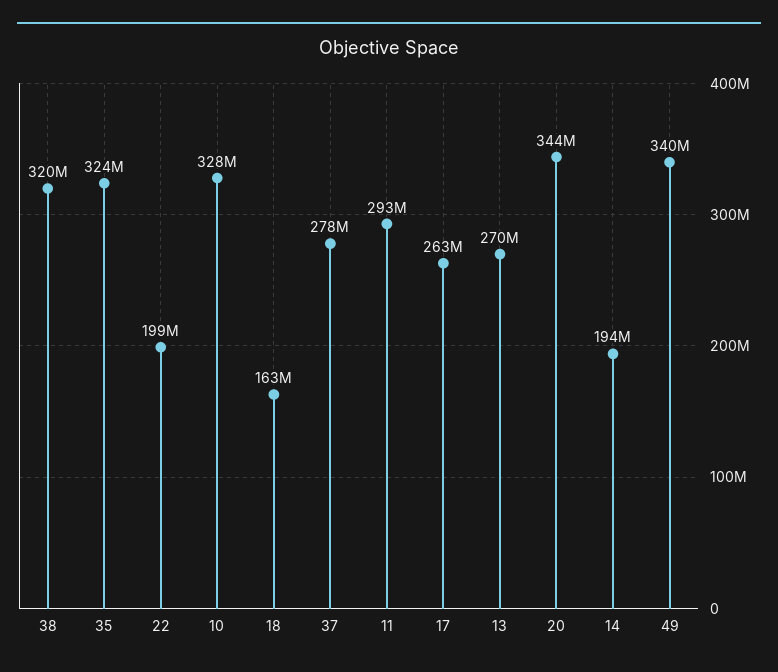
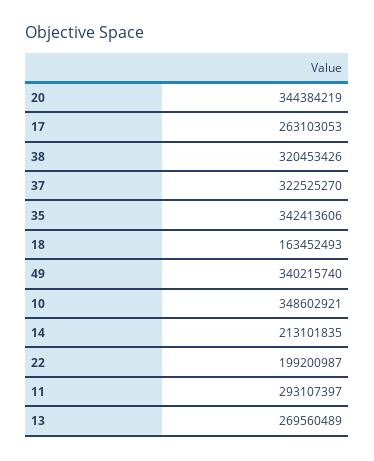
  {
    "38": 320453426,
-   "35": 324000000,
+   "35": 342413606,
    "22": 199200987,
-   "10": 328000000,
+   "10": 348602921,
    "18": 163452493,
-   "37": 278000000,
+   "37": 322525270,
    "11": 293107397,
    "17": 263103053,
    "13": 269560489,
    "20": 344384219,
-   "14": 194000000,
+   "14": 213101835,
    "49": 340215740
  }

